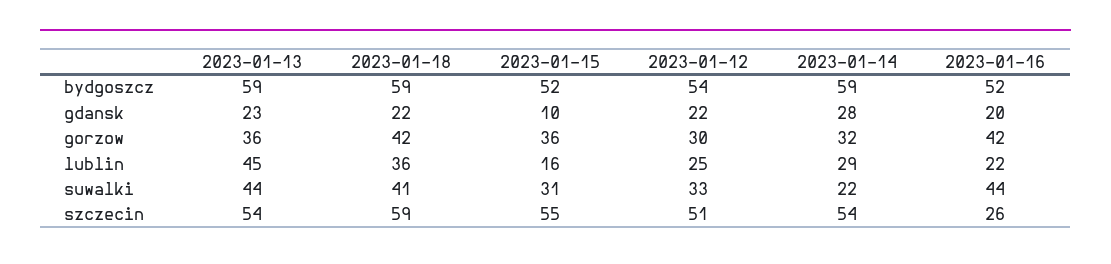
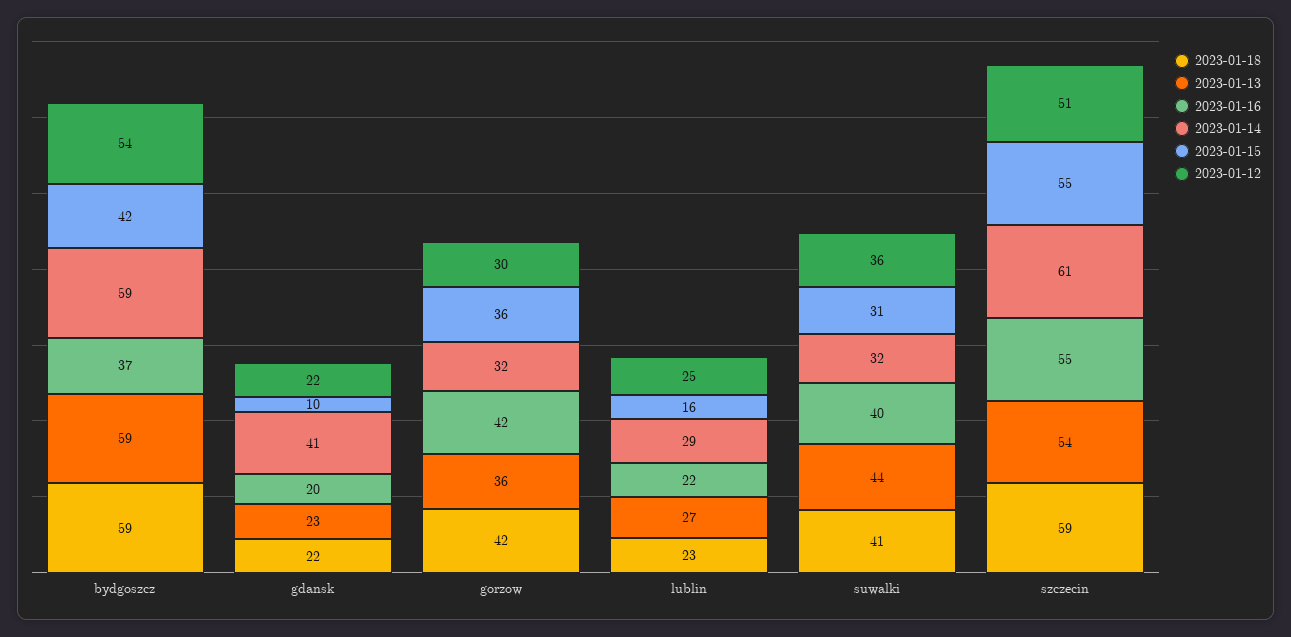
  {
    "2023-01-13": {
      "bydgoszcz": 59,
      "gdansk": 23,
      "gorzow": 36,
-     "lublin": 45,
+     "lublin": 27,
      "suwalki": 44,
      "szczecin": 54
    },
    "2023-01-18": {
      "bydgoszcz": 59,
      "gdansk": 22,
      "gorzow": 42,
-     "lublin": 36,
+     "lublin": 23,
      "suwalki": 41,
      "szczecin": 59
    },
    "2023-01-15": {
-     "bydgoszcz": 52,
+     "bydgoszcz": 42,
      "gdansk": 10,
      "gorzow": 36,
      "lublin": 16,
      "suwalki": 31,
      "szczecin": 55
    },
    "2023-01-12": {
      "bydgoszcz": 54,
      "gdansk": 22,
      "gorzow": 30,
      "lublin": 25,
-     "suwalki": 33,
+     "suwalki": 36,
      "szczecin": 51
    },
    "2023-01-14": {
      "bydgoszcz": 59,
-     "gdansk": 28,
+     "gdansk": 41,
      "gorzow": 32,
      "lublin": 29,
-     "suwalki": 22,
+     "suwalki": 32,
-     "szczecin": 54
+     "szczecin": 61
    },
    "2023-01-16": {
-     "bydgoszcz": 52,
+     "bydgoszcz": 37,
      "gdansk": 20,
      "gorzow": 42,
      "lublin": 22,
-     "suwalki": 44,
+     "suwalki": 40,
-     "szczecin": 26
+     "szczecin": 55
    }
  }

